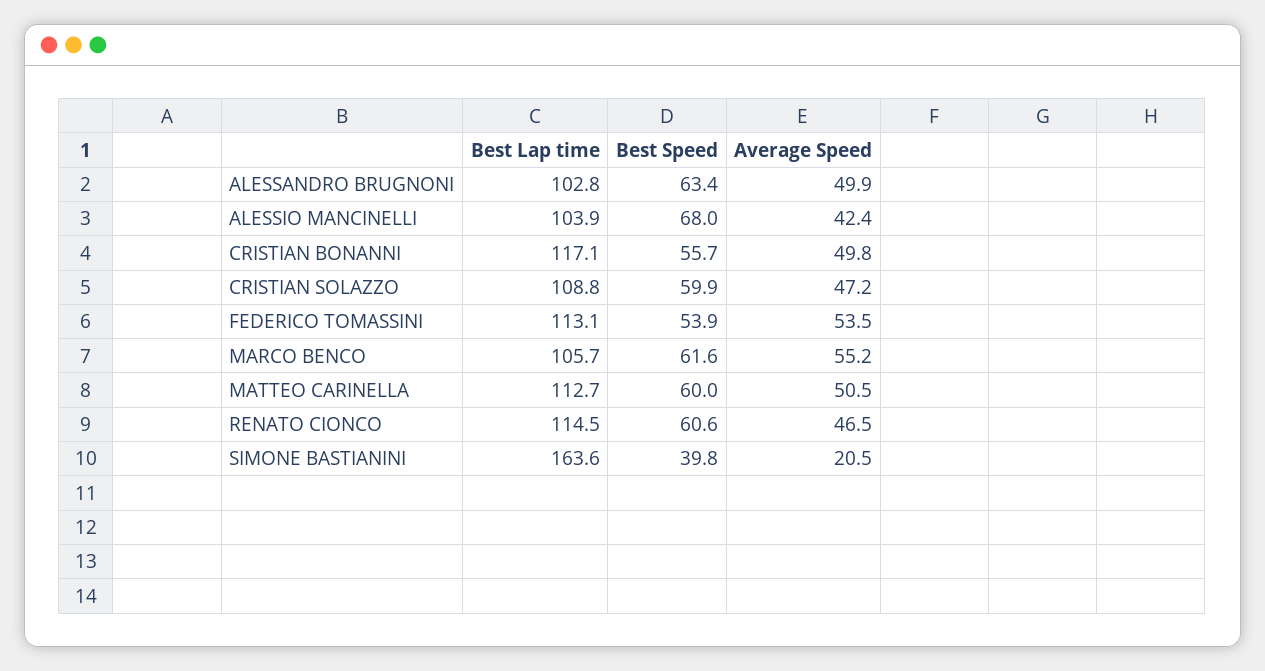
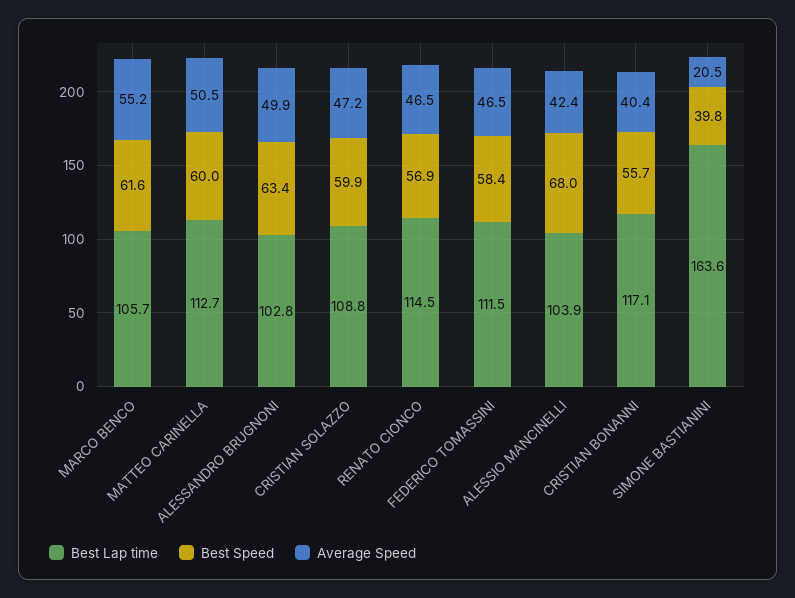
  {
    "Best Lap time": {
      "ALESSANDRO BRUGNONI": 102.8,
      "ALESSIO MANCINELLI": 103.9,
      "CRISTIAN BONANNI": 117.1,
      "CRISTIAN SOLAZZO": 108.8,
-     "FEDERICO TOMASSINI": 113.1,
+     "FEDERICO TOMASSINI": 111.5,
      "MARCO BENCO": 105.7,
      "MATTEO CARINELLA": 112.7,
      "RENATO CIONCO": 114.5,
      "SIMONE BASTIANINI": 163.6
    },
    "Best Speed": {
      "ALESSANDRO BRUGNONI": 63.4,
      "ALESSIO MANCINELLI": 68,
      "CRISTIAN BONANNI": 55.7,
      "CRISTIAN SOLAZZO": 59.9,
-     "FEDERICO TOMASSINI": 53.9,
+     "FEDERICO TOMASSINI": 58.4,
      "MARCO BENCO": 61.6,
      "MATTEO CARINELLA": 60,
-     "RENATO CIONCO": 60.6,
+     "RENATO CIONCO": 56.9,
      "SIMONE BASTIANINI": 39.8
    },
    "Average Speed": {
      "ALESSANDRO BRUGNONI": 49.9,
      "ALESSIO MANCINELLI": 42.4,
-     "CRISTIAN BONANNI": 49.8,
+     "CRISTIAN BONANNI": 40.4,
      "CRISTIAN SOLAZZO": 47.2,
-     "FEDERICO TOMASSINI": 53.5,
+     "FEDERICO TOMASSINI": 46.5,
      "MARCO BENCO": 55.2,
      "MATTEO CARINELLA": 50.5,
      "RENATO CIONCO": 46.5,
      "SIMONE BASTIANINI": 20.5
    }
  }

